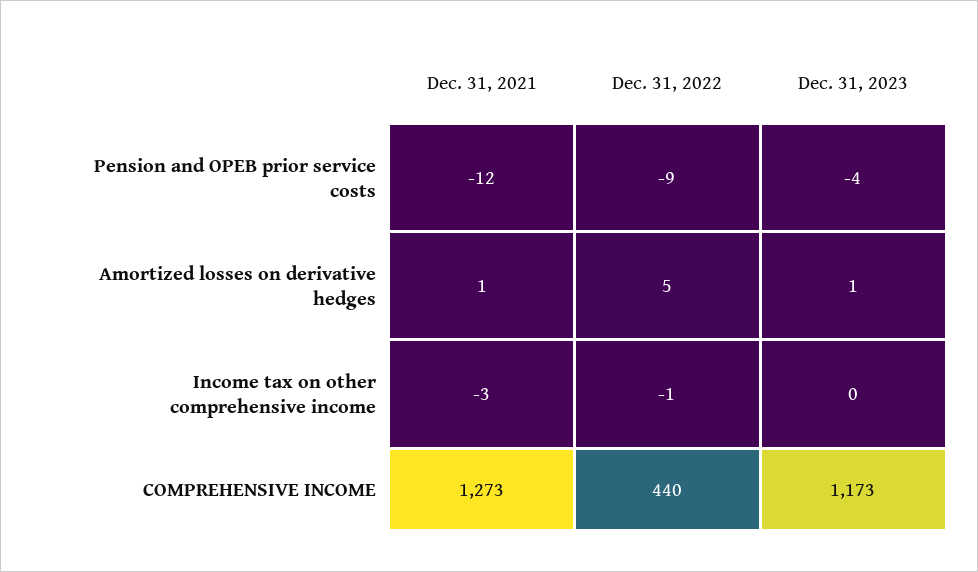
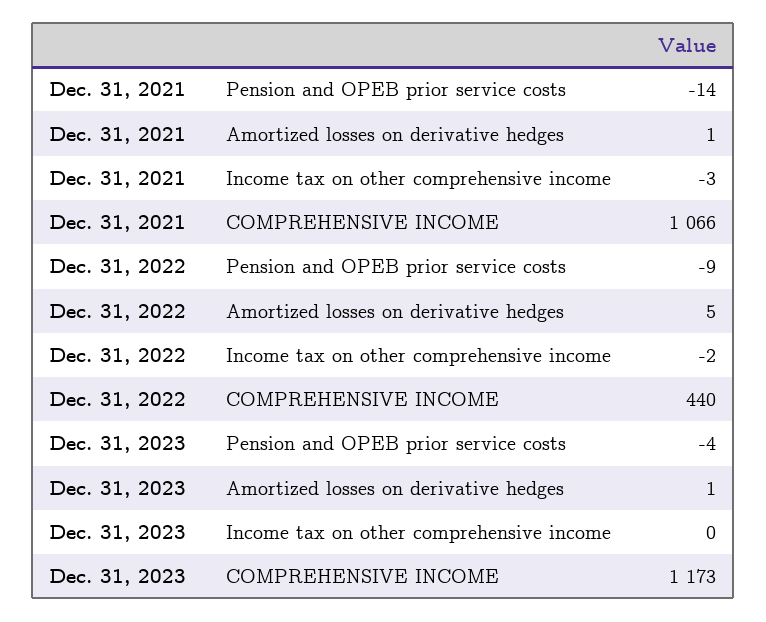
  {
    "Dec. 31, 2021": {
-     "Pension and OPEB prior service costs": -12,
+     "Pension and OPEB prior service costs": -14,
      "Amortized losses on derivative hedges": 1,
      "Income tax on other comprehensive income": -3,
-     "COMPREHENSIVE INCOME": 1273
+     "COMPREHENSIVE INCOME": 1066
    },
    "Dec. 31, 2022": {
      "Pension and OPEB prior service costs": -9,
      "Amortized losses on derivative hedges": 5,
-     "Income tax on other comprehensive income": -1,
+     "Income tax on other comprehensive income": -2,
      "COMPREHENSIVE INCOME": 440
    },
    "Dec. 31, 2023": {
      "Pension and OPEB prior service costs": -4,
      "Amortized losses on derivative hedges": 1,
      "Income tax on other comprehensive income": 0,
      "COMPREHENSIVE INCOME": 1173
    }
  }

